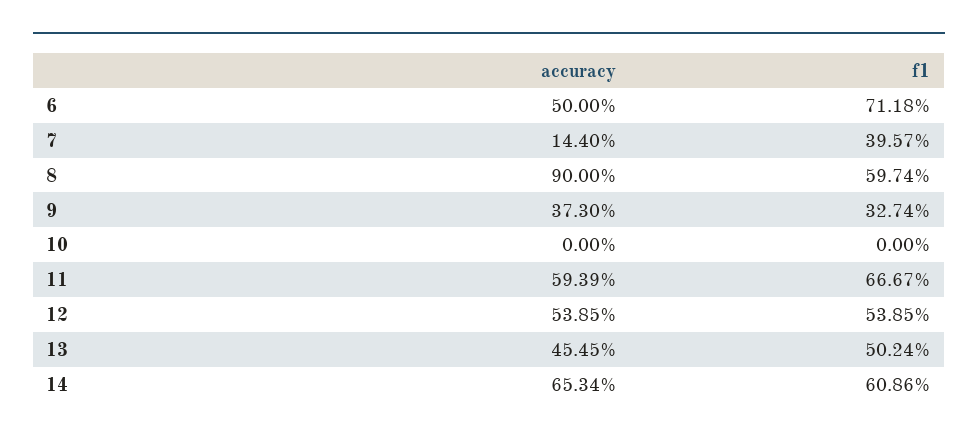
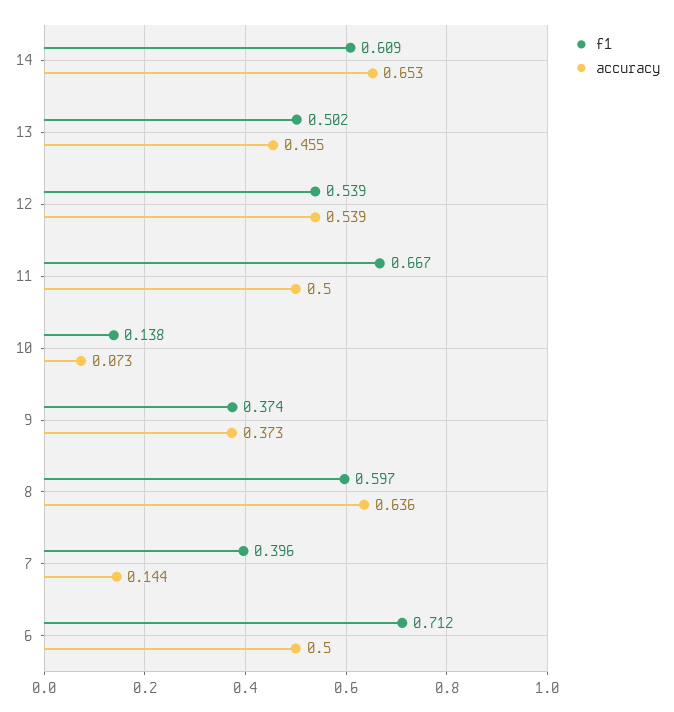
  {
    "accuracy": {
      "6": 0.5,
      "7": 0.144,
-     "8": 0.9,
+     "8": 0.636,
      "9": 0.373,
-     "10": 0,
+     "10": 0.073,
-     "11": 0.5939,
+     "11": 0.5,
      "12": 0.5385,
      "13": 0.4545,
      "14": 0.6534
    },
    "f1": {
      "6": 0.7118,
      "7": 0.3957,
      "8": 0.5974,
-     "9": 0.3274,
+     "9": 0.374,
-     "10": 0,
+     "10": 0.138,
      "11": 0.6667,
      "12": 0.5385,
      "13": 0.5024,
      "14": 0.6086
    }
  }

